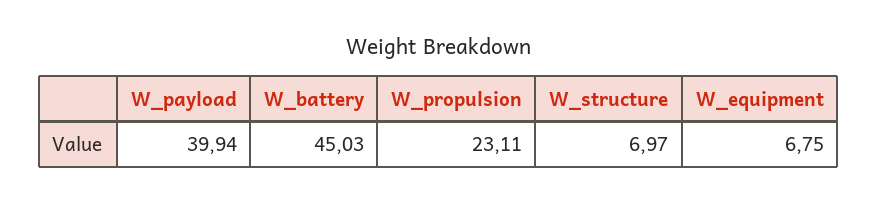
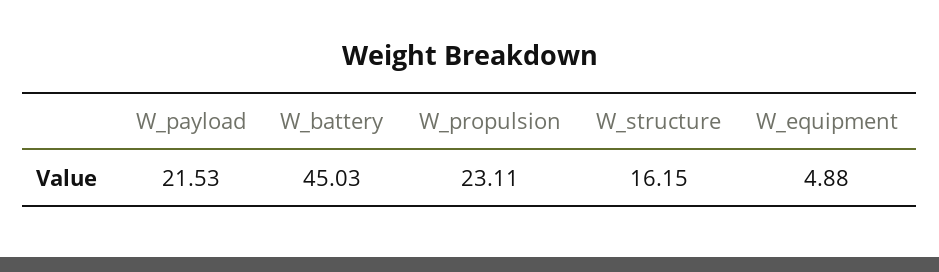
  {
-   "W_payload": 39.94,
+   "W_payload": 21.53,
    "W_battery": 45.03,
    "W_propulsion": 23.11,
-   "W_structure": 6.97,
+   "W_structure": 16.15,
-   "W_equipment": 6.75
+   "W_equipment": 4.88
  }

